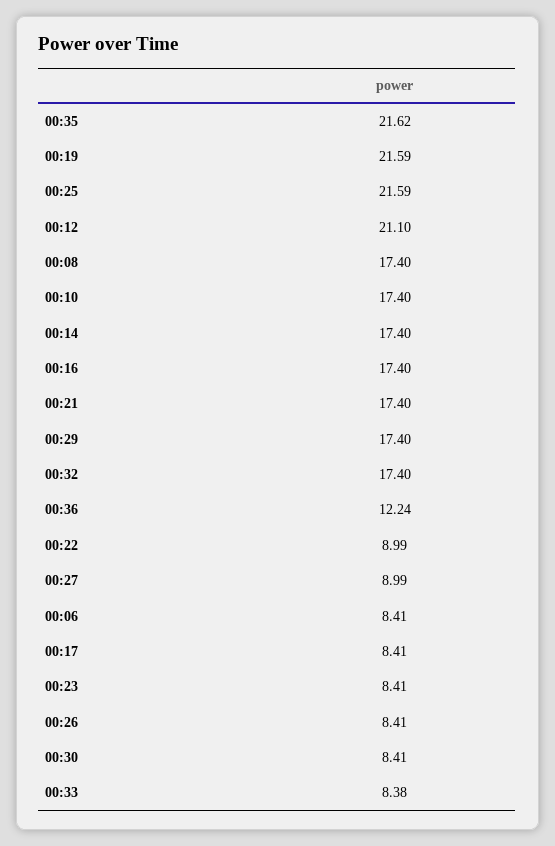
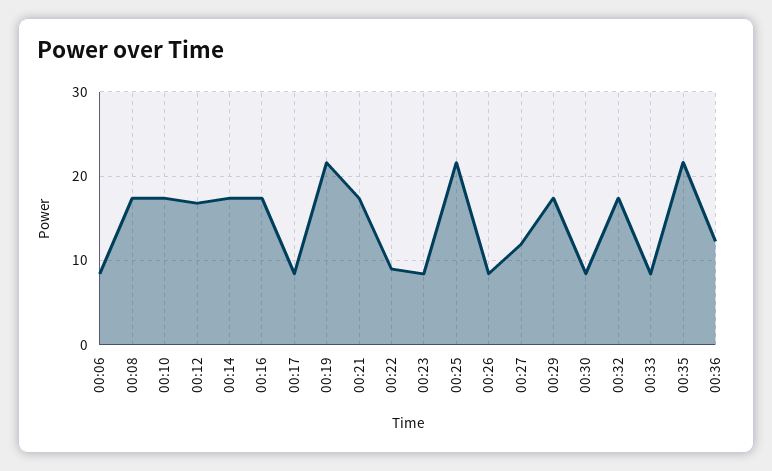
  {
    "00:35": 21.62,
    "00:19": 21.59,
    "00:25": 21.59,
-   "00:12": 21.1,
+   "00:12": 17,
    "00:08": 17.4,
    "00:10": 17.4,
    "00:14": 17.4,
    "00:16": 17.4,
    "00:21": 17.4,
    "00:29": 17.4,
    "00:32": 17.4,
    "00:36": 12.24,
    "00:22": 8.99,
-   "00:27": 8.99,
+   "00:27": 12,
    "00:06": 8.41,
    "00:17": 8.41,
    "00:23": 8.41,
    "00:26": 8.41,
    "00:30": 8.41,
    "00:33": 8.38
  }

